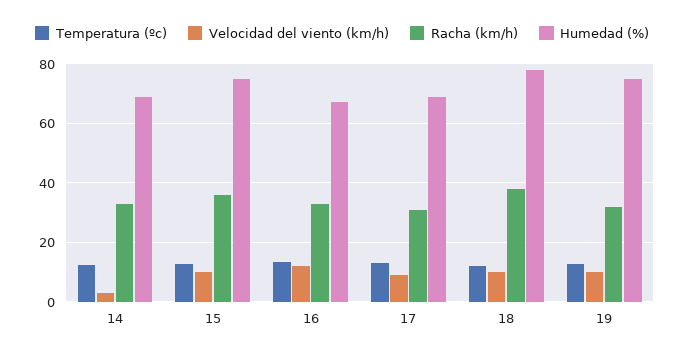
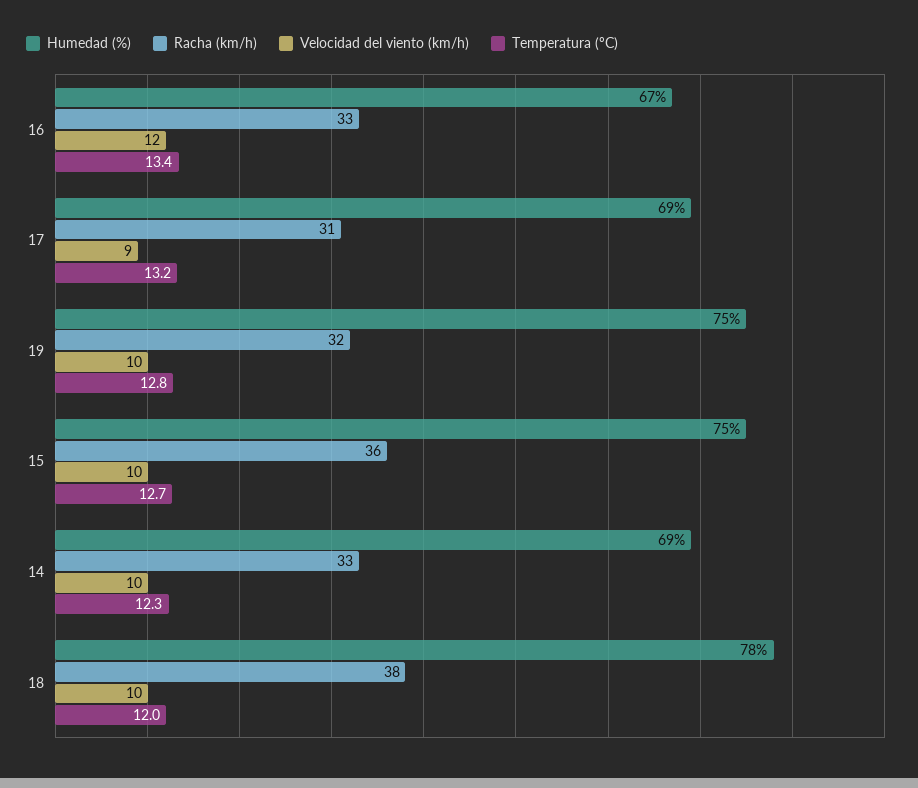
  {
    "Temperatura (ºc)": {
      "14": 12.3,
      "15": 12.7,
      "16": 13.4,
      "17": 13.2,
      "18": 12,
      "19": 12.8
    },
    "Velocidad del viento (km/h)": {
-     "14": 2.5,
+     "14": 10,
      "15": 10,
      "16": 12,
      "17": 9,
      "18": 10,
      "19": 10
    },
    "Racha (km/h)": {
      "14": 33,
      "15": 36,
      "16": 33,
      "17": 31,
      "18": 38,
      "19": 32
    },
    "Humedad (%)": {
      "14": 69,
      "15": 75,
      "16": 67,
      "17": 69,
      "18": 78,
      "19": 75
    }
  }

